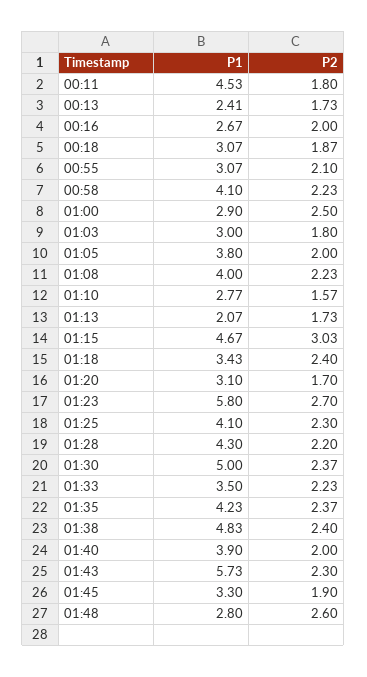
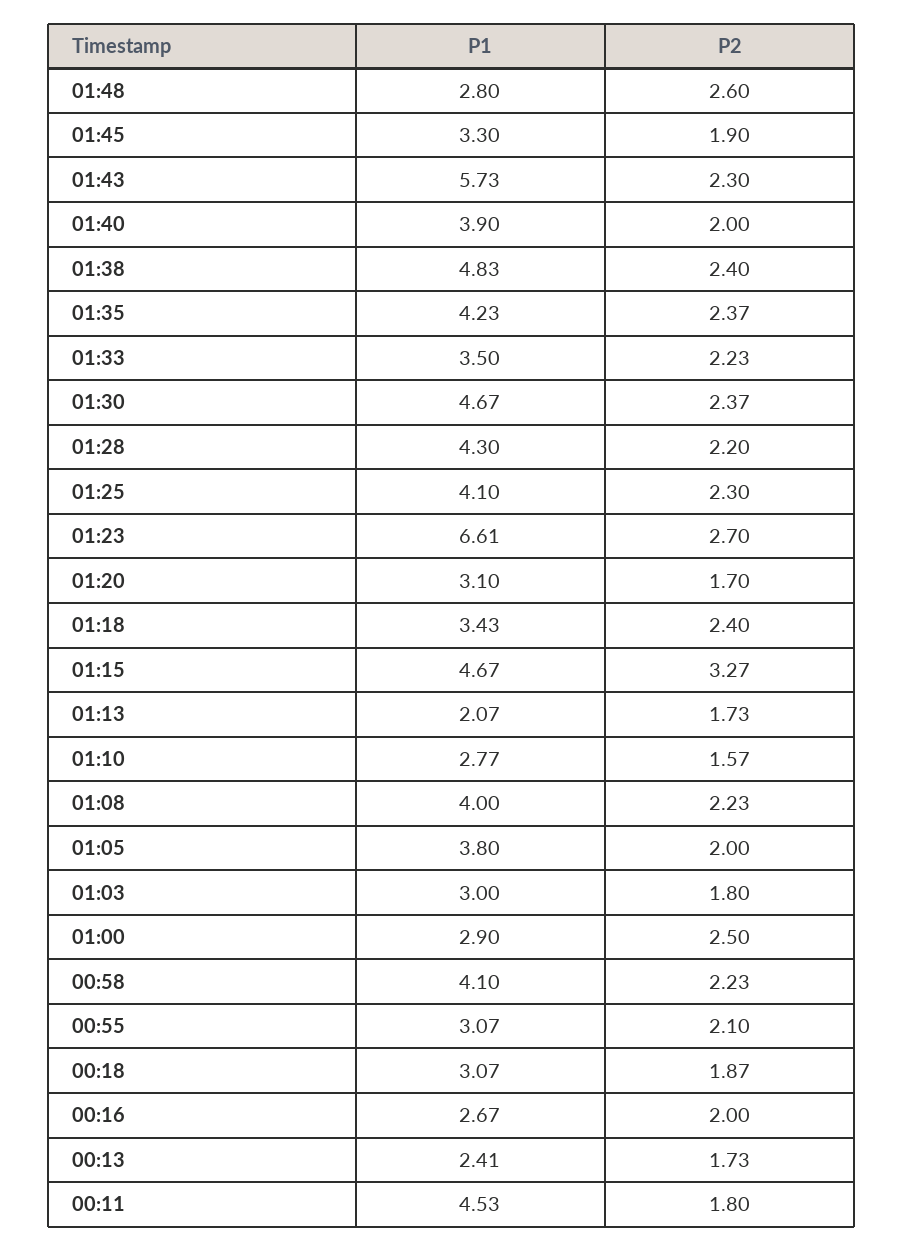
  {
    "P1": {
      "00:11": 4.53,
      "00:13": 2.41,
      "00:16": 2.67,
      "00:18": 3.07,
      "00:55": 3.07,
      "00:58": 4.1,
      "01:00": 2.9,
      "01:03": 3,
      "01:05": 3.8,
      "01:08": 4,
      "01:10": 2.77,
      "01:13": 2.07,
      "01:15": 4.67,
      "01:18": 3.43,
      "01:20": 3.1,
-     "01:23": 5.8,
+     "01:23": 6.61,
      "01:25": 4.1,
      "01:28": 4.3,
-     "01:30": 5,
+     "01:30": 4.67,
      "01:33": 3.5,
      "01:35": 4.23,
      "01:38": 4.83,
      "01:40": 3.9,
      "01:43": 5.73,
      "01:45": 3.3,
      "01:48": 2.8
    },
    "P2": {
      "00:11": 1.8,
      "00:13": 1.73,
      "00:16": 2,
      "00:18": 1.87,
      "00:55": 2.1,
      "00:58": 2.23,
      "01:00": 2.5,
      "01:03": 1.8,
      "01:05": 2,
      "01:08": 2.23,
      "01:10": 1.57,
      "01:13": 1.73,
-     "01:15": 3.03,
+     "01:15": 3.27,
      "01:18": 2.4,
      "01:20": 1.7,
      "01:23": 2.7,
      "01:25": 2.3,
      "01:28": 2.2,
      "01:30": 2.37,
      "01:33": 2.23,
      "01:35": 2.37,
      "01:38": 2.4,
      "01:40": 2,
      "01:43": 2.3,
      "01:45": 1.9,
      "01:48": 2.6
    }
  }

